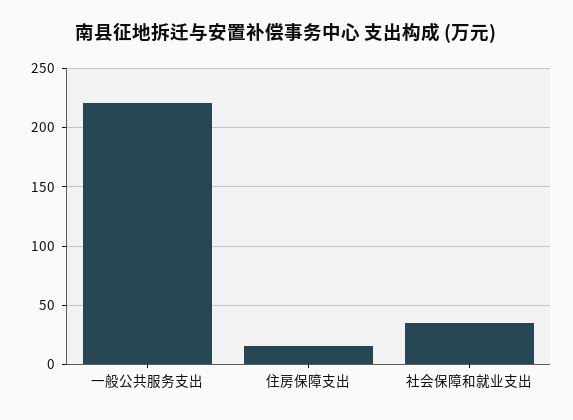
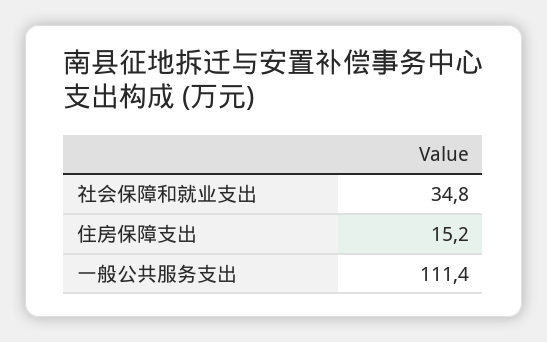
  {
-   "一般公共服务支出": 220,
+   "一般公共服务支出": 111.4,
    "住房保障支出": 15.2,
    "社会保障和就业支出": 34.8
  }

